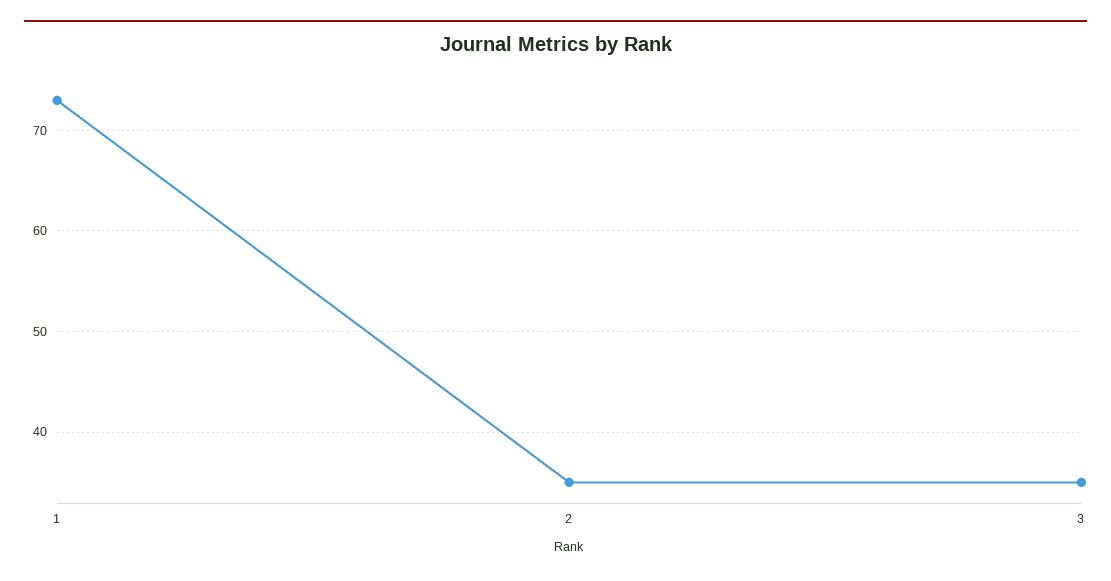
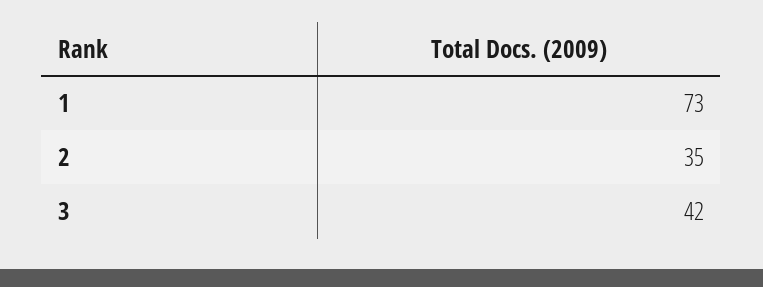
  {
    "1": 73,
    "2": 35,
-   "3": 35
+   "3": 42
  }

